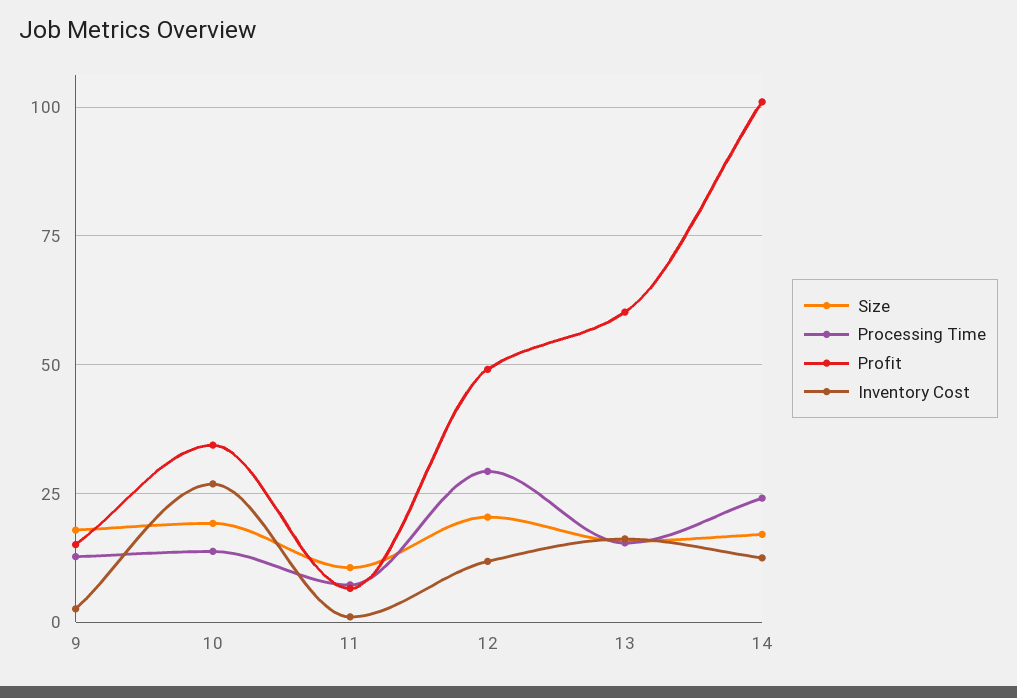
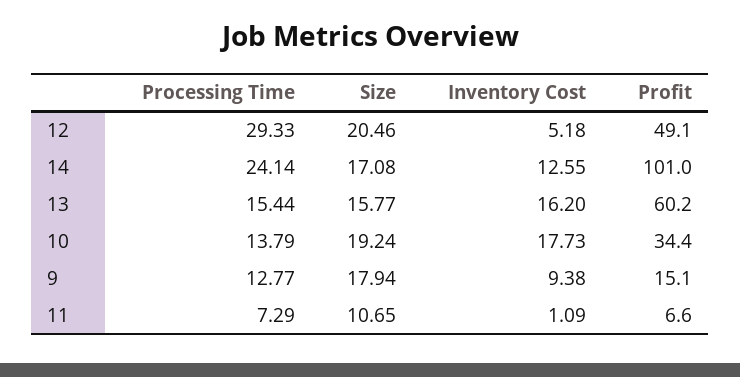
  {
    "Size": {
      "9": 17.94,
      "10": 19.24,
      "11": 10.65,
      "12": 20.46,
      "13": 15.77,
      "14": 17.08
    },
    "Processing Time": {
      "9": 12.77,
      "10": 13.79,
      "11": 7.29,
      "12": 29.33,
      "13": 15.44,
      "14": 24.14
    },
    "Profit": {
      "9": 15.1,
      "10": 34.4,
      "11": 6.6,
      "12": 49.1,
      "13": 60.2,
      "14": 101
    },
    "Inventory Cost": {
-     "9": 2.5,
+     "9": 9.38,
-     "10": 27.5,
+     "10": 17.73,
      "11": 1.09,
-     "12": 12.5,
+     "12": 5.18,
      "13": 16.2,
      "14": 12.55
    }
  }

